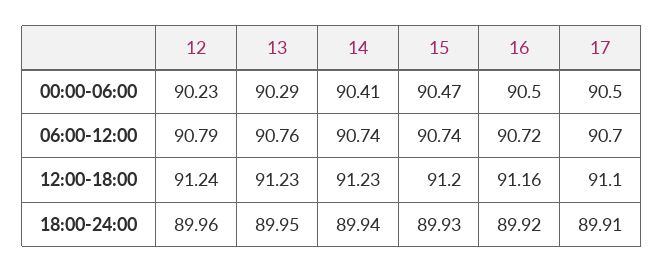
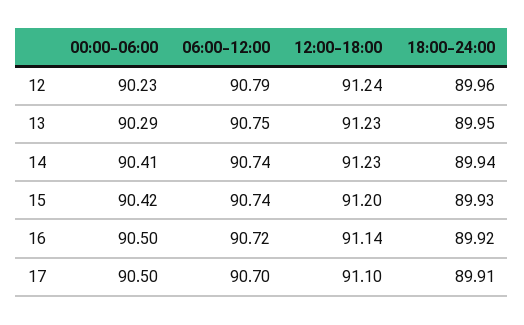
  {
    "12": {
      "00:00-06:00": 90.23,
      "06:00-12:00": 90.79,
      "12:00-18:00": 91.24,
      "18:00-24:00": 89.96
    },
    "13": {
      "00:00-06:00": 90.29,
-     "06:00-12:00": 90.76,
+     "06:00-12:00": 90.75,
      "12:00-18:00": 91.23,
      "18:00-24:00": 89.95
    },
    "14": {
      "00:00-06:00": 90.41,
      "06:00-12:00": 90.74,
      "12:00-18:00": 91.23,
      "18:00-24:00": 89.94
    },
    "15": {
-     "00:00-06:00": 90.47,
+     "00:00-06:00": 90.42,
      "06:00-12:00": 90.74,
      "12:00-18:00": 91.2,
      "18:00-24:00": 89.93
    },
    "16": {
      "00:00-06:00": 90.5,
      "06:00-12:00": 90.72,
-     "12:00-18:00": 91.16,
+     "12:00-18:00": 91.14,
      "18:00-24:00": 89.92
    },
    "17": {
      "00:00-06:00": 90.5,
      "06:00-12:00": 90.7,
      "12:00-18:00": 91.1,
      "18:00-24:00": 89.91
    }
  }

